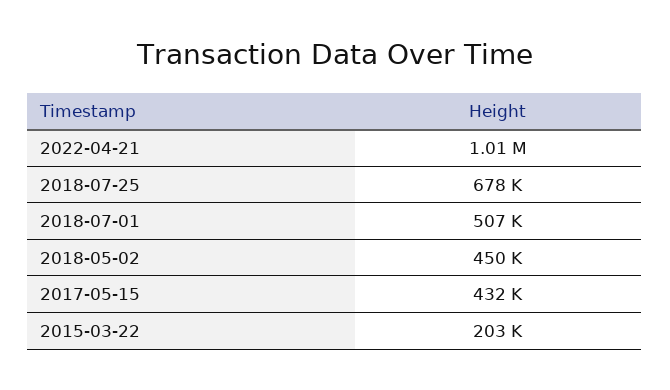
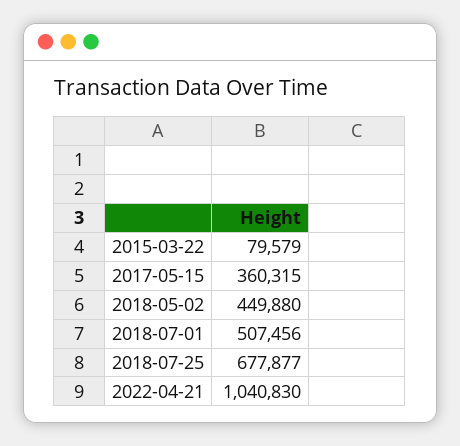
  {
-   "2022-04-21": 1010000,
+   "2022-04-21": 1040830,
    "2018-07-25": 677877,
    "2018-07-01": 507456,
    "2018-05-02": 449880,
-   "2017-05-15": 432000,
+   "2017-05-15": 360315,
-   "2015-03-22": 203000
+   "2015-03-22": 79579
  }

